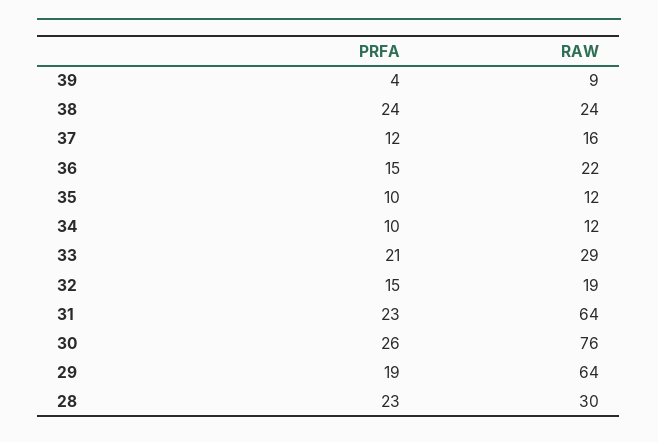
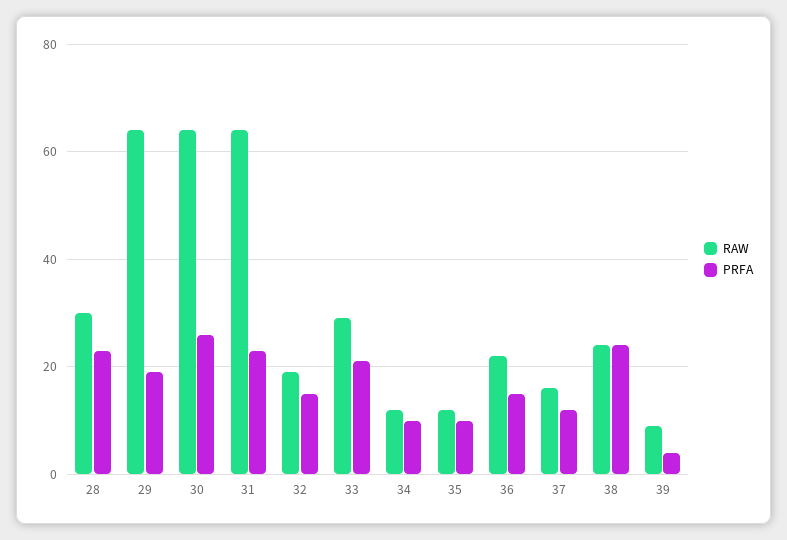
  {
    "PRFA": {
      "39": 4,
      "38": 24,
      "37": 12,
      "36": 15,
      "35": 10,
      "34": 10,
      "33": 21,
      "32": 15,
      "31": 23,
      "30": 26,
      "29": 19,
      "28": 23
    },
    "RAW": {
      "39": 9,
      "38": 24,
      "37": 16,
      "36": 22,
      "35": 12,
      "34": 12,
      "33": 29,
      "32": 19,
      "31": 64,
-     "30": 76,
+     "30": 65,
      "29": 64,
      "28": 30
    }
  }

